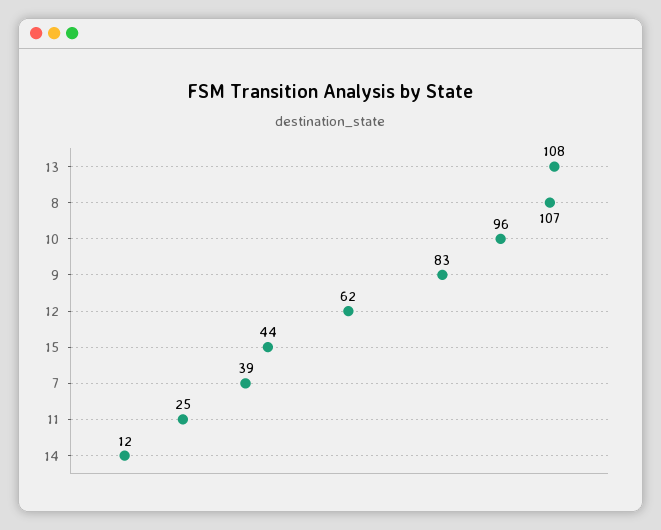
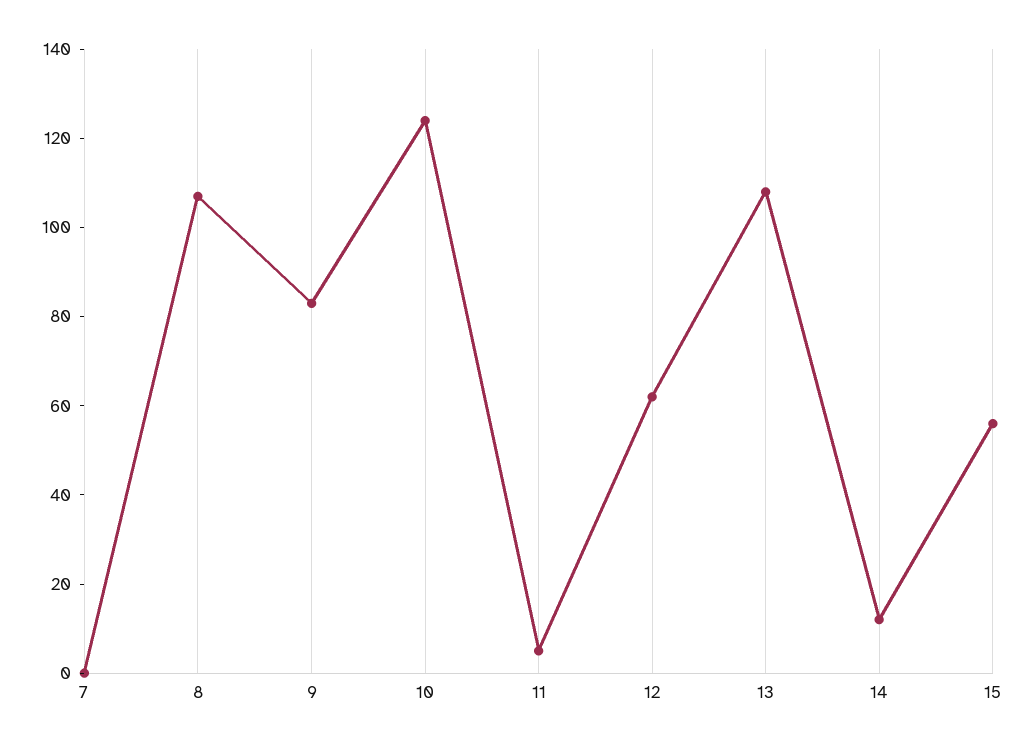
  {
    "13": 108,
    "8": 107,
-   "10": 96,
+   "10": 125,
    "9": 83,
    "12": 62,
-   "15": 44,
+   "15": 55,
-   "7": 39,
+   "7": 0,
-   "11": 25,
+   "11": 5,
    "14": 12
  }

